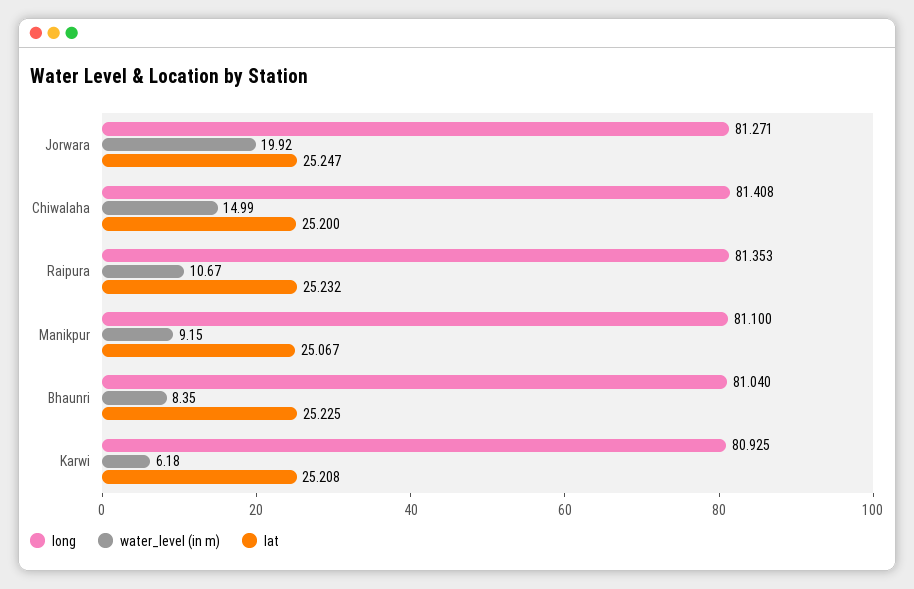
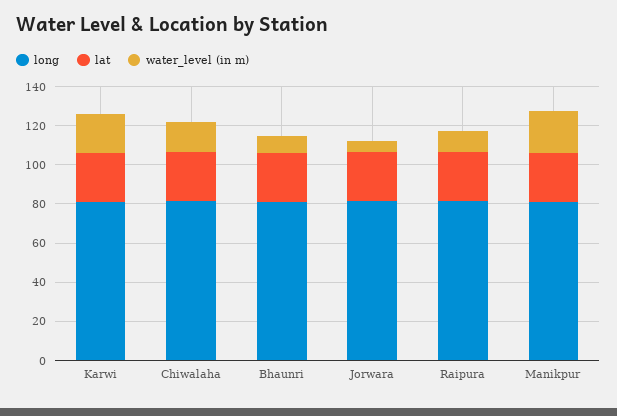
  {
    "long": {
      "Jorwara": 81.271,
      "Chiwalaha": 81.408,
      "Raipura": 81.353,
      "Manikpur": 81.1,
      "Bhaunri": 81.04,
      "Karwi": 80.925
    },
    "water_level (in m)": {
-     "Jorwara": 19.92,
+     "Jorwara": 5,
      "Chiwalaha": 14.99,
      "Raipura": 10.67,
-     "Manikpur": 9.15,
+     "Manikpur": 20,
      "Bhaunri": 8.35,
-     "Karwi": 6.18
+     "Karwi": 20
    },
    "lat": {
      "Jorwara": 25.247,
      "Chiwalaha": 25.2,
      "Raipura": 25.232,
      "Manikpur": 25.067,
      "Bhaunri": 25.225,
      "Karwi": 25.208
    }
  }

